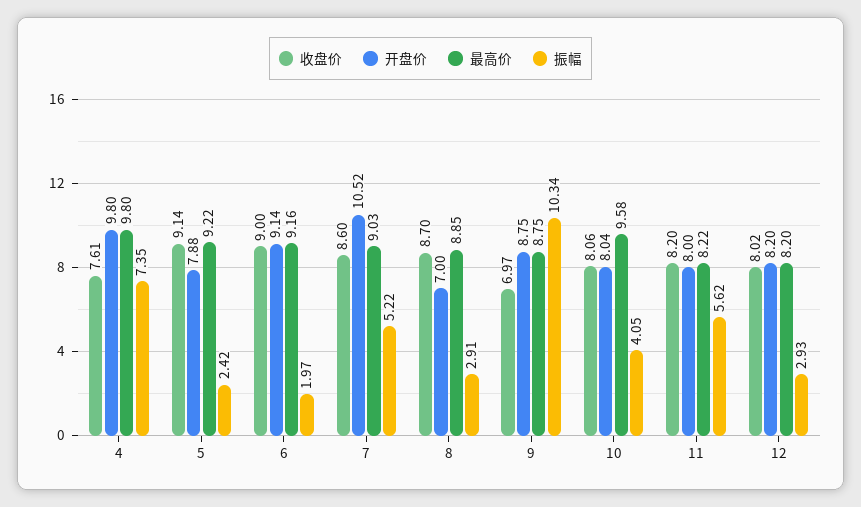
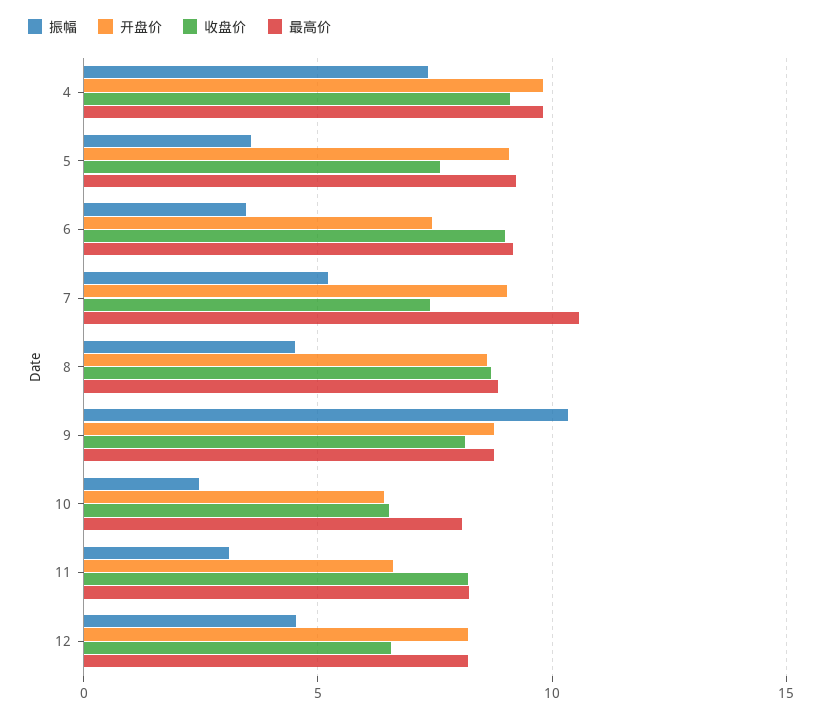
  {
    "收盘价": {
-     "4": 7.61,
+     "4": 9,
-     "5": 9.14,
+     "5": 7.5,
      "6": 9,
-     "7": 8.6,
+     "7": 7.5,
      "8": 8.7,
-     "9": 6.97,
+     "9": 8,
-     "10": 8.06,
+     "10": 6.5,
      "11": 8.2,
-     "12": 8.02
+     "12": 6.5
    },
    "开盘价": {
      "4": 9.8,
-     "5": 7.88,
+     "5": 9,
-     "6": 9.14,
+     "6": 7.5,
-     "7": 10.52,
+     "7": 9,
-     "8": 7,
+     "8": 8.5,
      "9": 8.75,
-     "10": 8.04,
+     "10": 6.5,
-     "11": 8,
+     "11": 6.5,
      "12": 8.2
    },
    "最高价": {
      "4": 9.8,
      "5": 9.22,
      "6": 9.16,
-     "7": 9.03,
+     "7": 10.5,
      "8": 8.85,
      "9": 8.75,
-     "10": 9.58,
+     "10": 8,
      "11": 8.22,
      "12": 8.2
    },
    "振幅": {
      "4": 7.35,
-     "5": 2.42,
+     "5": 3.5,
-     "6": 1.97,
+     "6": 3.5,
      "7": 5.22,
-     "8": 2.91,
+     "8": 4.5,
      "9": 10.34,
-     "10": 4.05,
+     "10": 2.5,
-     "11": 5.62,
+     "11": 3,
-     "12": 2.93
+     "12": 4.5
    }
  }

